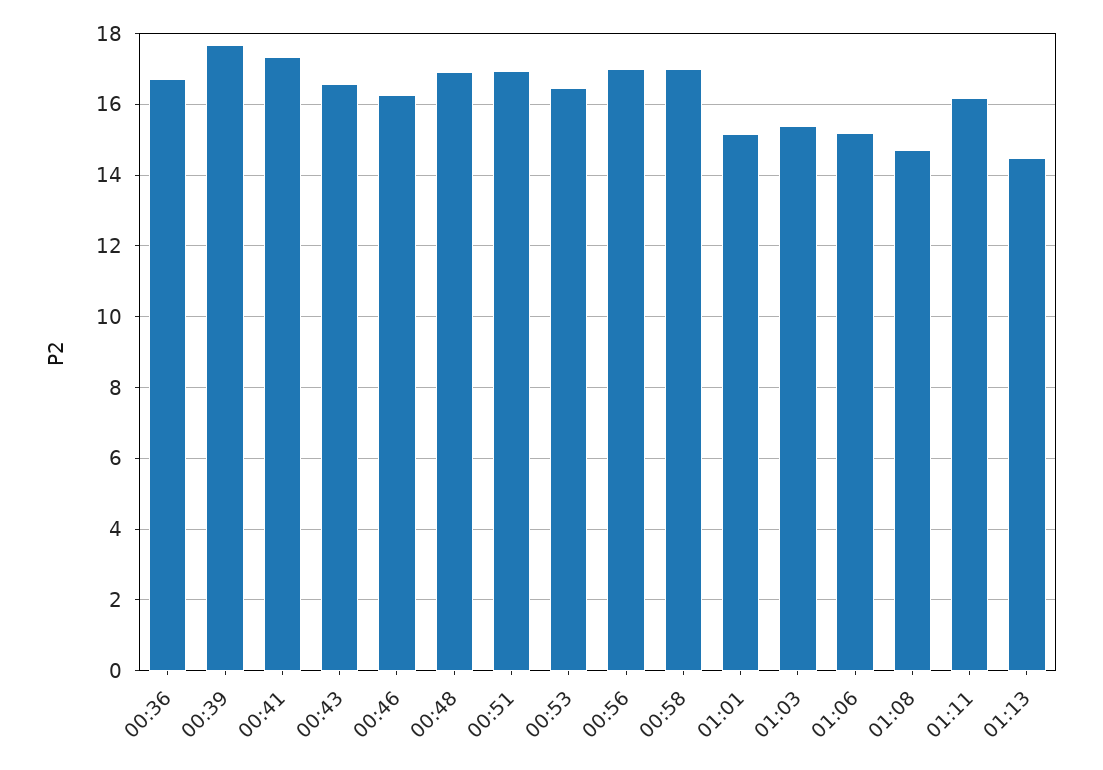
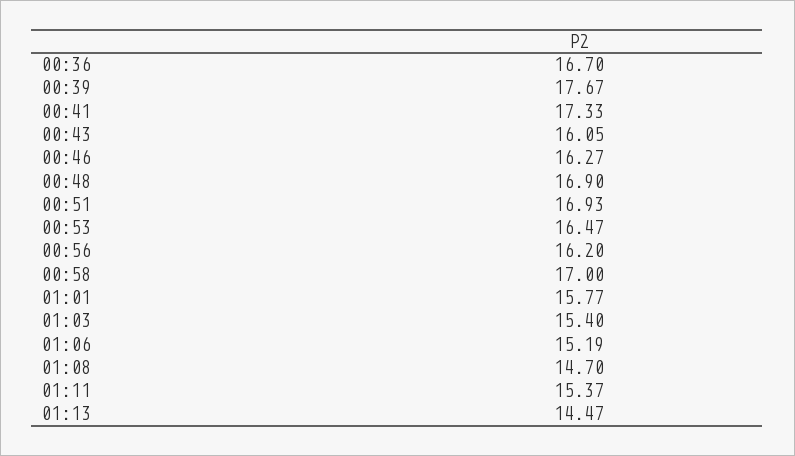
  {
    "00:36": 16.7,
    "00:39": 17.67,
    "00:41": 17.33,
-   "00:43": 16.6,
+   "00:43": 16.05,
    "00:46": 16.27,
    "00:48": 16.9,
    "00:51": 16.93,
    "00:53": 16.47,
-   "00:56": 17,
+   "00:56": 16.2,
    "00:58": 17,
-   "01:01": 15.2,
+   "01:01": 15.77,
    "01:03": 15.4,
    "01:06": 15.19,
    "01:08": 14.7,
-   "01:11": 16.2,
+   "01:11": 15.37,
    "01:13": 14.47
  }

